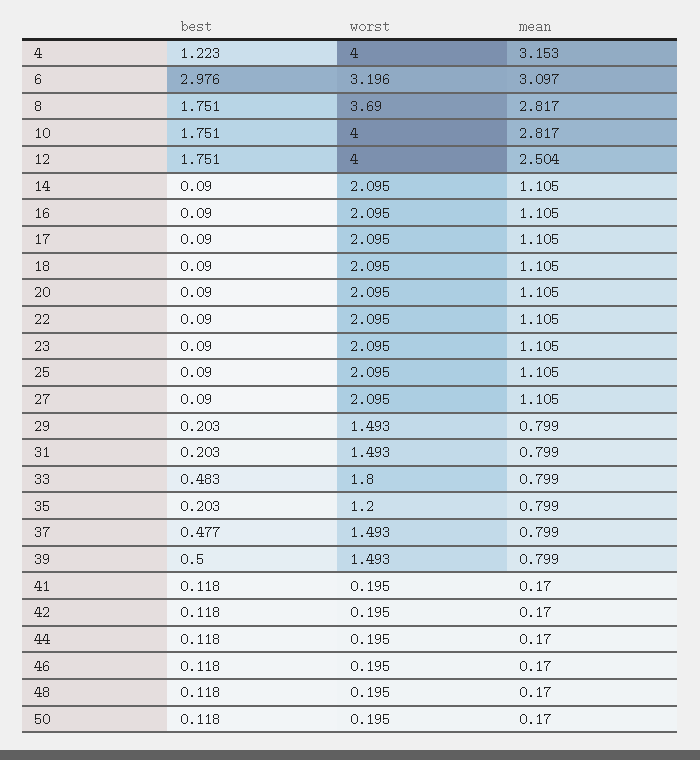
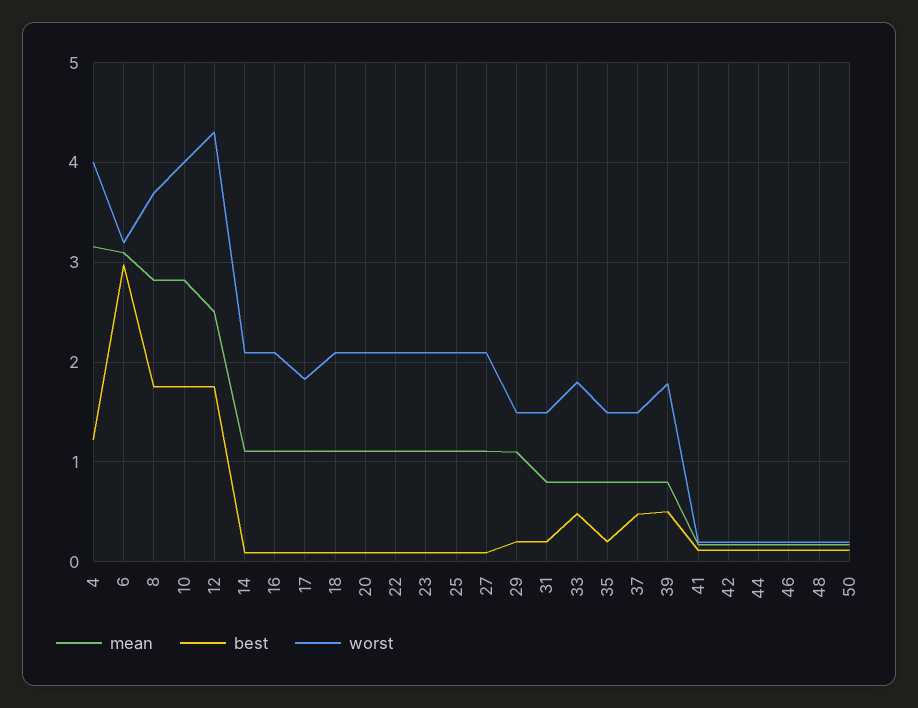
  {
    "best": {
      "4": 1.223,
      "6": 2.976,
      "8": 1.751,
      "10": 1.751,
      "12": 1.751,
      "14": 0.09,
      "16": 0.09,
      "17": 0.09,
      "18": 0.09,
      "20": 0.09,
      "22": 0.09,
      "23": 0.09,
      "25": 0.09,
      "27": 0.09,
      "29": 0.203,
      "31": 0.203,
      "33": 0.483,
      "35": 0.203,
      "37": 0.477,
      "39": 0.5,
      "41": 0.118,
      "42": 0.118,
      "44": 0.118,
      "46": 0.118,
      "48": 0.118,
      "50": 0.118
    },
    "worst": {
      "4": 4,
      "6": 3.196,
      "8": 3.69,
      "10": 4,
-     "12": 4,
+     "12": 4.3,
      "14": 2.095,
      "16": 2.095,
-     "17": 2.095,
+     "17": 1.8,
      "18": 2.095,
      "20": 2.095,
      "22": 2.095,
      "23": 2.095,
      "25": 2.095,
      "27": 2.095,
      "29": 1.493,
      "31": 1.493,
      "33": 1.8,
-     "35": 1.2,
+     "35": 1.5,
      "37": 1.493,
-     "39": 1.493,
+     "39": 1.8,
      "41": 0.195,
      "42": 0.195,
      "44": 0.195,
      "46": 0.195,
      "48": 0.195,
      "50": 0.195
    },
    "mean": {
      "4": 3.153,
      "6": 3.097,
      "8": 2.817,
      "10": 2.817,
      "12": 2.504,
      "14": 1.105,
      "16": 1.105,
      "17": 1.105,
      "18": 1.105,
      "20": 1.105,
      "22": 1.105,
      "23": 1.105,
      "25": 1.105,
      "27": 1.105,
-     "29": 0.799,
+     "29": 1.1,
      "31": 0.799,
      "33": 0.799,
      "35": 0.799,
      "37": 0.799,
      "39": 0.799,
      "41": 0.17,
      "42": 0.17,
      "44": 0.17,
      "46": 0.17,
      "48": 0.17,
      "50": 0.17
    }
  }

